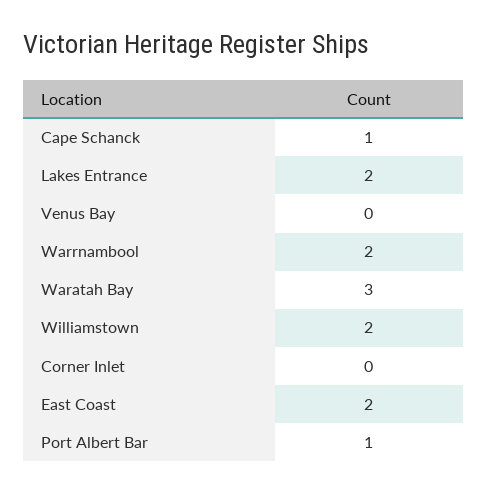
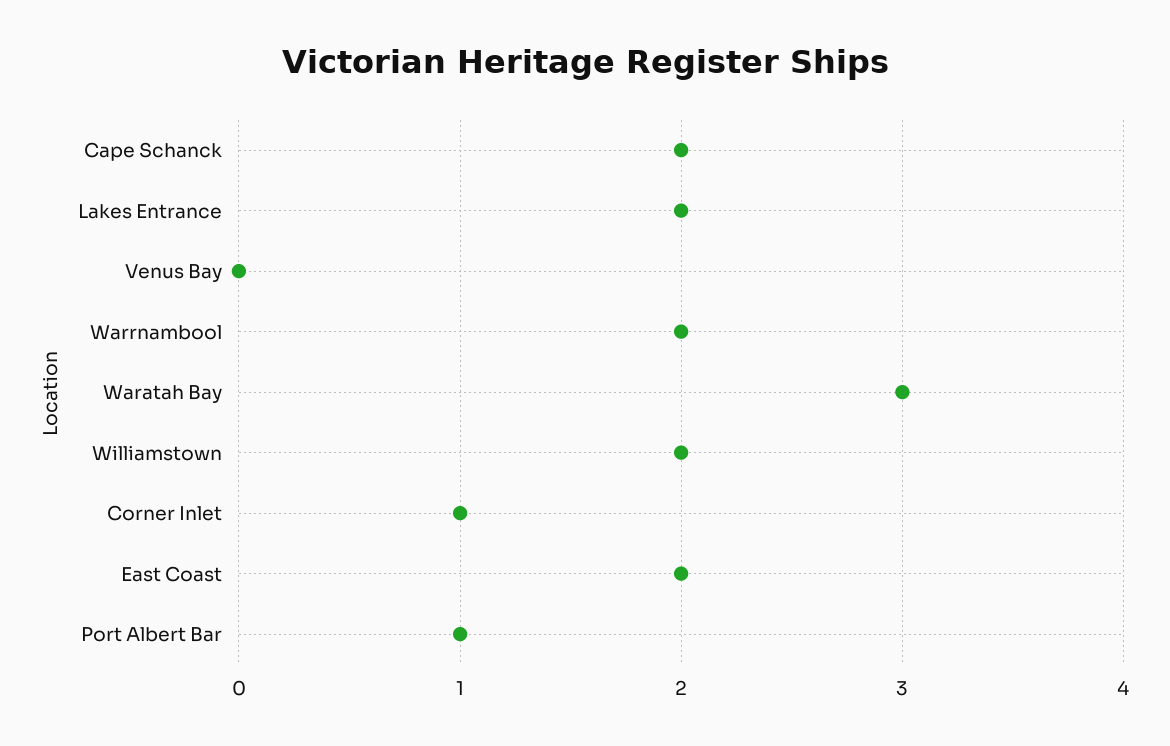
  {
-   "Cape Schanck": 1,
+   "Cape Schanck": 2,
    "Lakes Entrance": 2,
    "Venus Bay": 0,
    "Warrnambool": 2,
    "Waratah Bay": 3,
    "Williamstown": 2,
-   "Corner Inlet": 0,
+   "Corner Inlet": 1,
    "East Coast": 2,
    "Port Albert Bar": 1
  }

